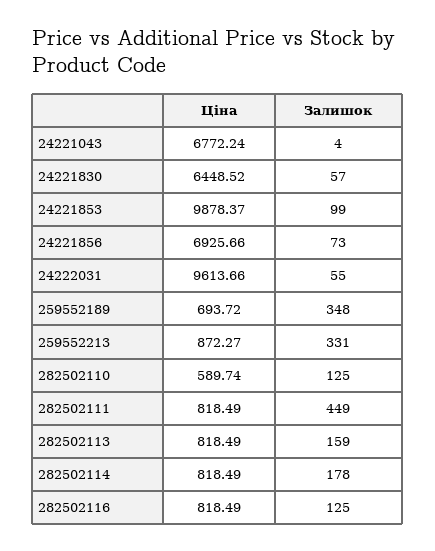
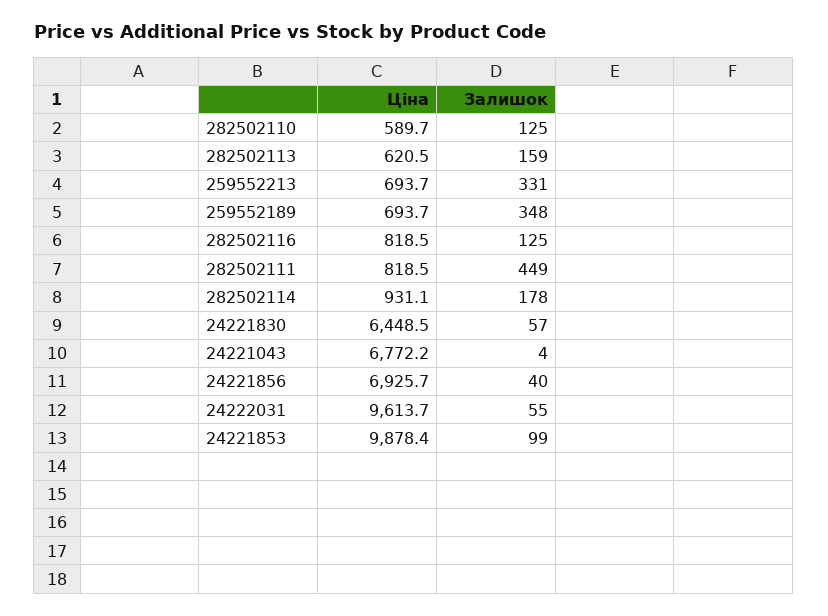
  {
    "Ціна": {
      "24221043": 6772.24,
      "24221830": 6448.52,
      "24221853": 9878.37,
      "24221856": 6925.66,
      "24222031": 9613.66,
      "259552189": 693.72,
-     "259552213": 872.27,
+     "259552213": 693.7,
      "282502110": 589.74,
      "282502111": 818.49,
-     "282502113": 818.49,
+     "282502113": 620.5,
-     "282502114": 818.49,
+     "282502114": 931.1,
      "282502116": 818.49
    },
    "Залишок": {
      "24221043": 4,
      "24221830": 57,
      "24221853": 99,
-     "24221856": 73,
+     "24221856": 40,
      "24222031": 55,
      "259552189": 348,
      "259552213": 331,
      "282502110": 125,
      "282502111": 449,
      "282502113": 159,
      "282502114": 178,
      "282502116": 125
    }
  }

